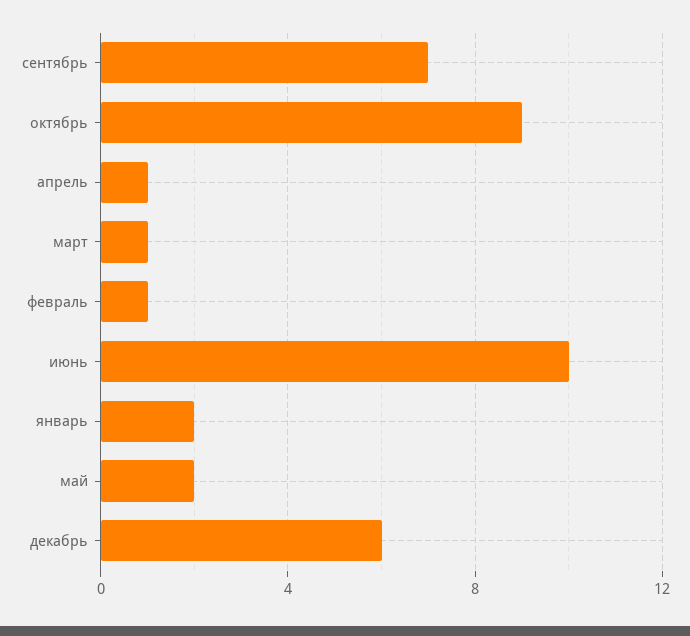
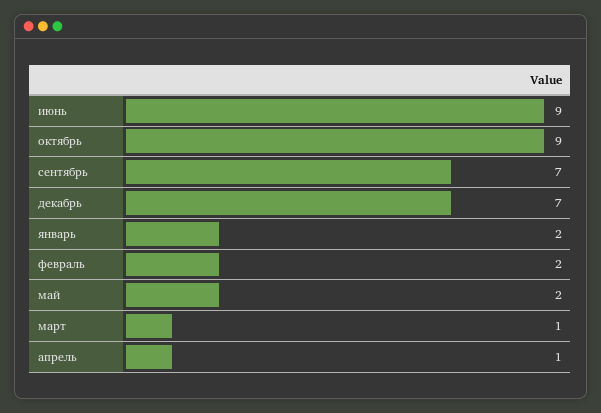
  {
    "сентябрь": 7,
    "октябрь": 9,
    "апрель": 1,
    "март": 1,
-   "февраль": 1,
+   "февраль": 2,
-   "июнь": 10,
+   "июнь": 9,
    "январь": 2,
    "май": 2,
-   "декабрь": 6
+   "декабрь": 7
  }

